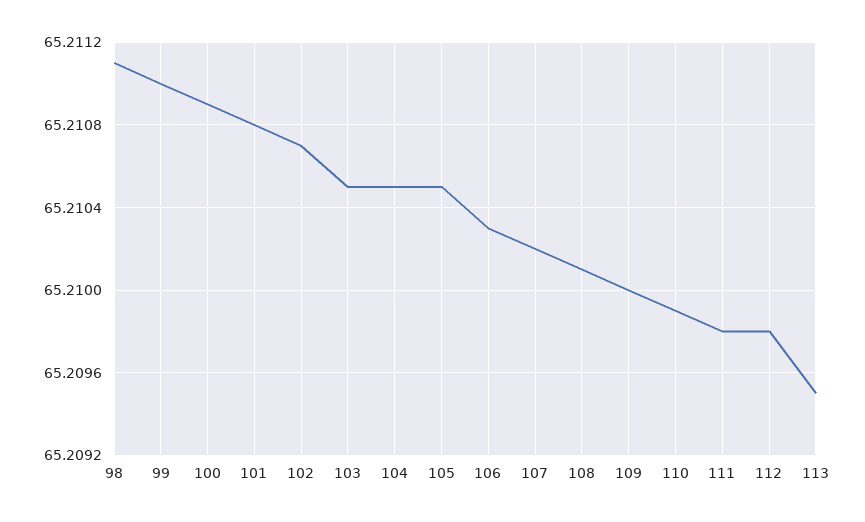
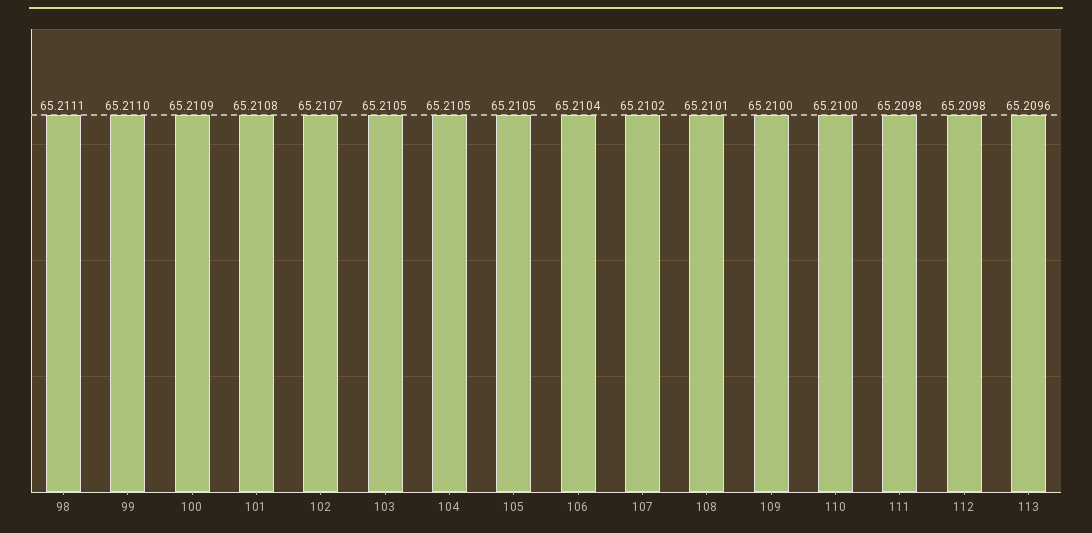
  {
    "98": 65.2111,
    "99": 65.211,
    "100": 65.2109,
    "101": 65.2108,
    "102": 65.2107,
    "103": 65.2105,
    "104": 65.2105,
    "105": 65.2105,
-   "106": 65.2103,
+   "106": 65.2104,
    "107": 65.2102,
    "108": 65.2101,
    "109": 65.21,
-   "110": 65.2099,
+   "110": 65.21,
    "111": 65.2098,
    "112": 65.2098,
-   "113": 65.2095
+   "113": 65.2096
  }

